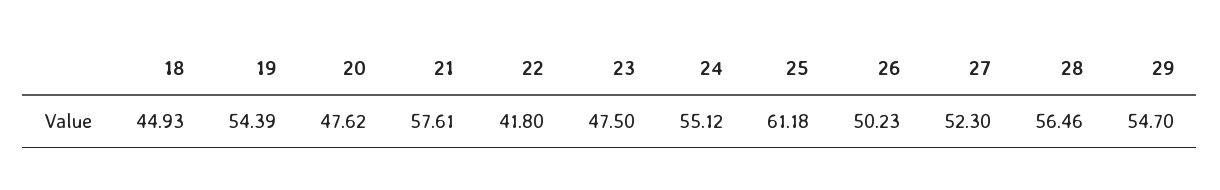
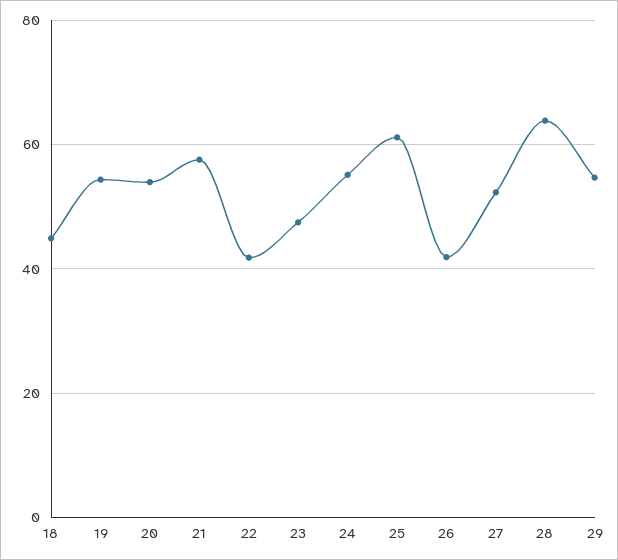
  {
    "18": 44.93,
    "19": 54.39,
-   "20": 47.62,
+   "20": 54,
    "21": 57.61,
    "22": 41.8,
    "23": 47.5,
    "24": 55.12,
    "25": 61.18,
-   "26": 50.23,
+   "26": 42,
    "27": 52.3,
-   "28": 56.46,
+   "28": 64,
    "29": 54.7
  }

